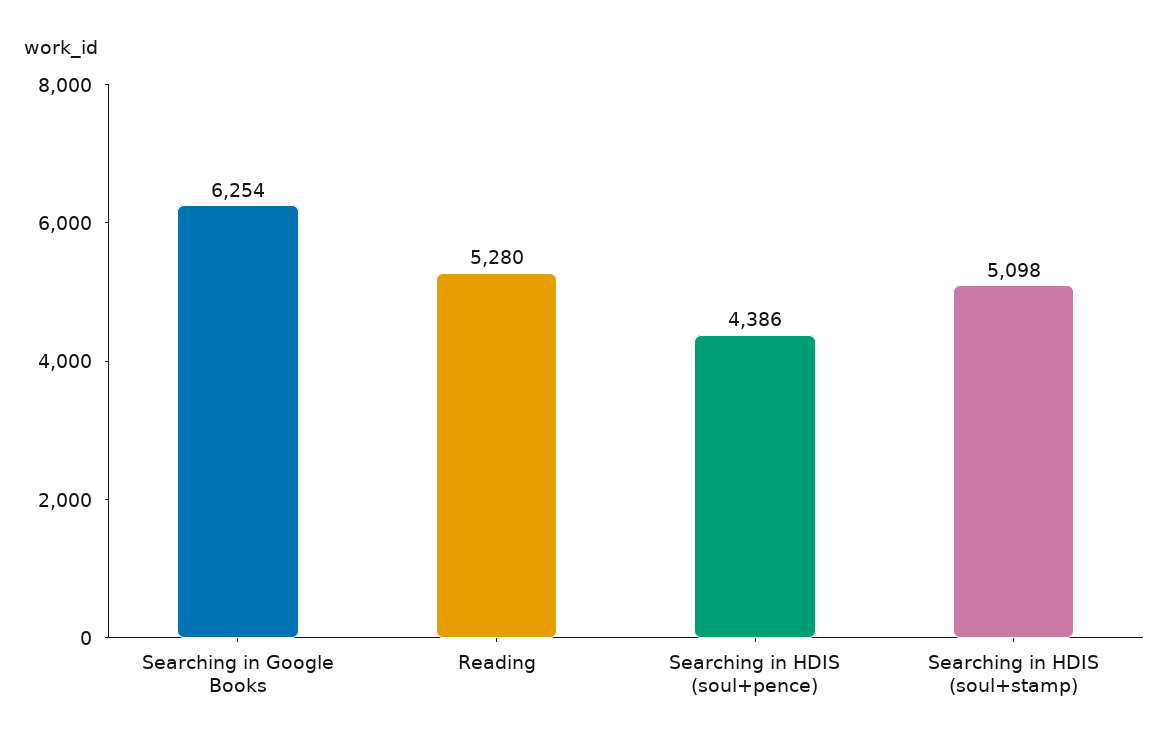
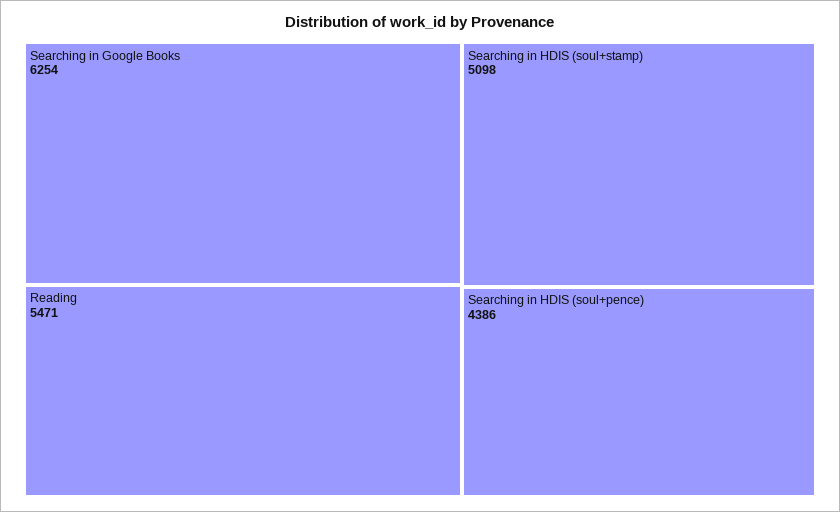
  {
    "Searching in Google Books": 6254,
-   "Reading": 5280,
+   "Reading": 5471,
    "Searching in HDIS (soul+pence)": 4386,
    "Searching in HDIS (soul+stamp)": 5098
  }

